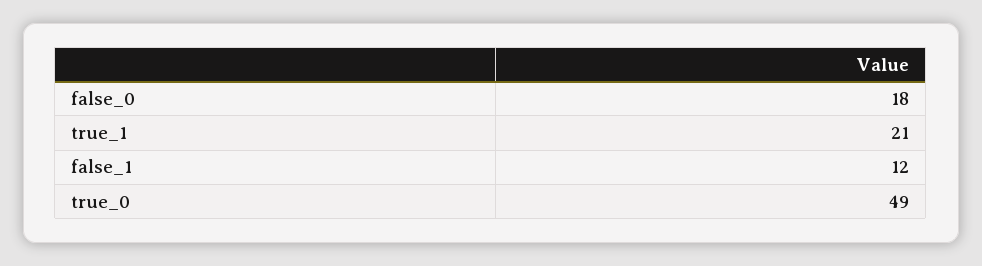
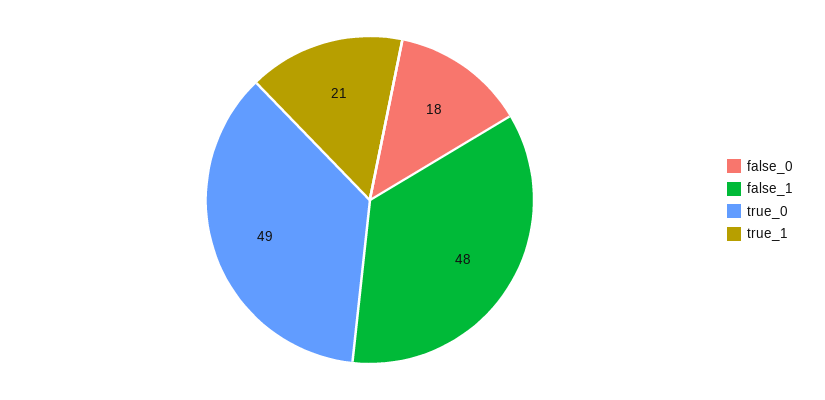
  {
    "false_0": 18,
    "true_1": 21,
-   "false_1": 12,
+   "false_1": 48,
    "true_0": 49
  }

